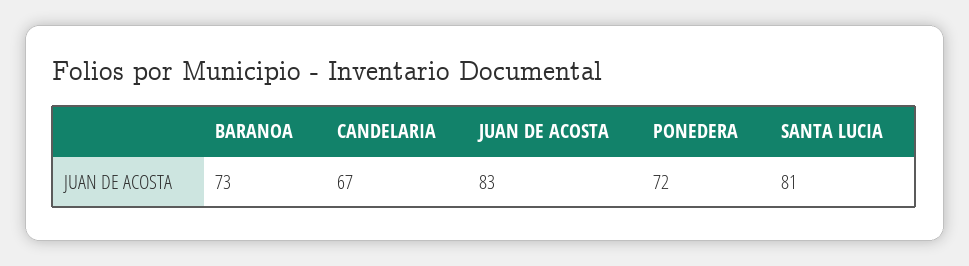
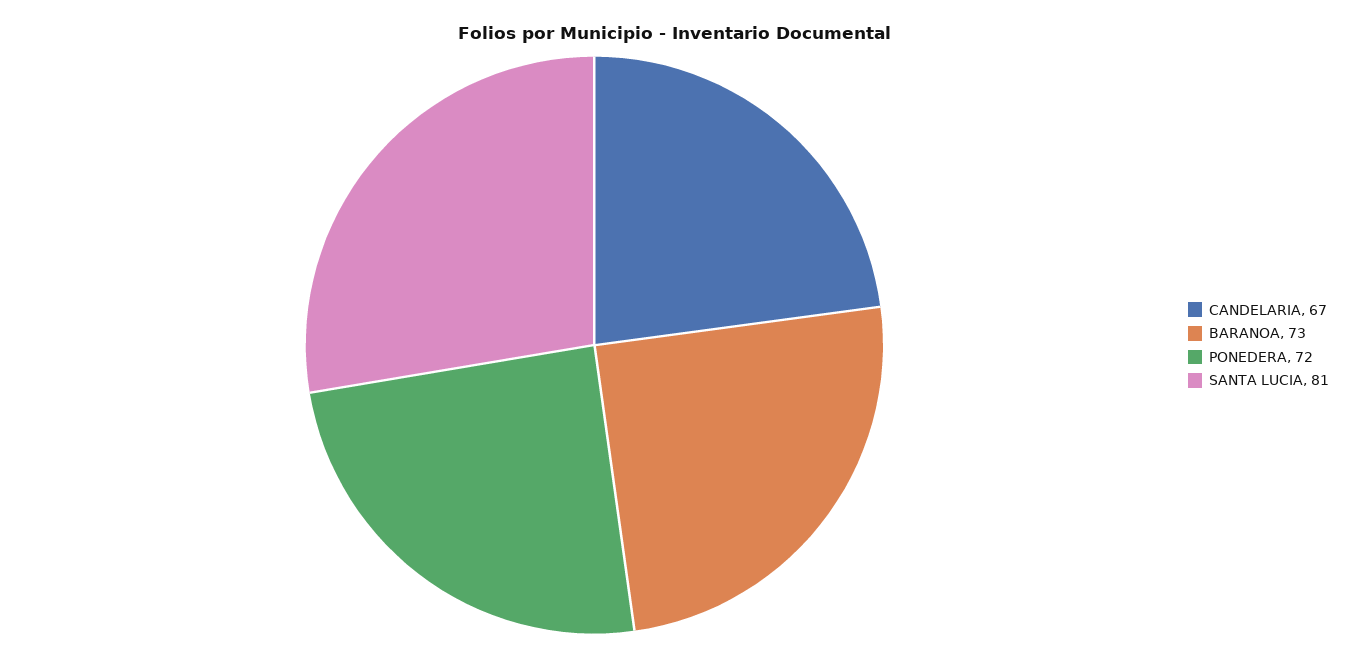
  {
    "BARANOA": 73,
    "CANDELARIA": 67,
-   "JUAN DE ACOSTA": 83,
    "PONEDERA": 72,
    "SANTA LUCIA": 81
  }

